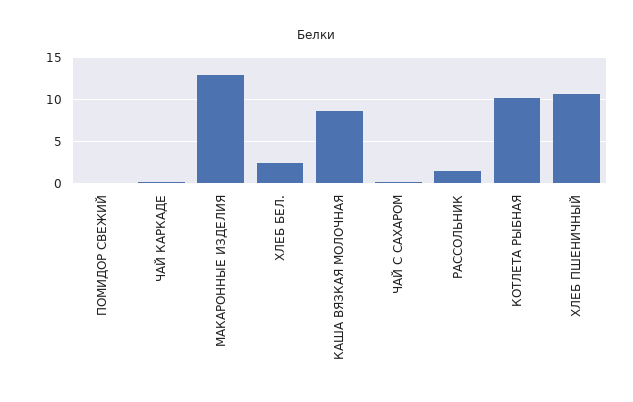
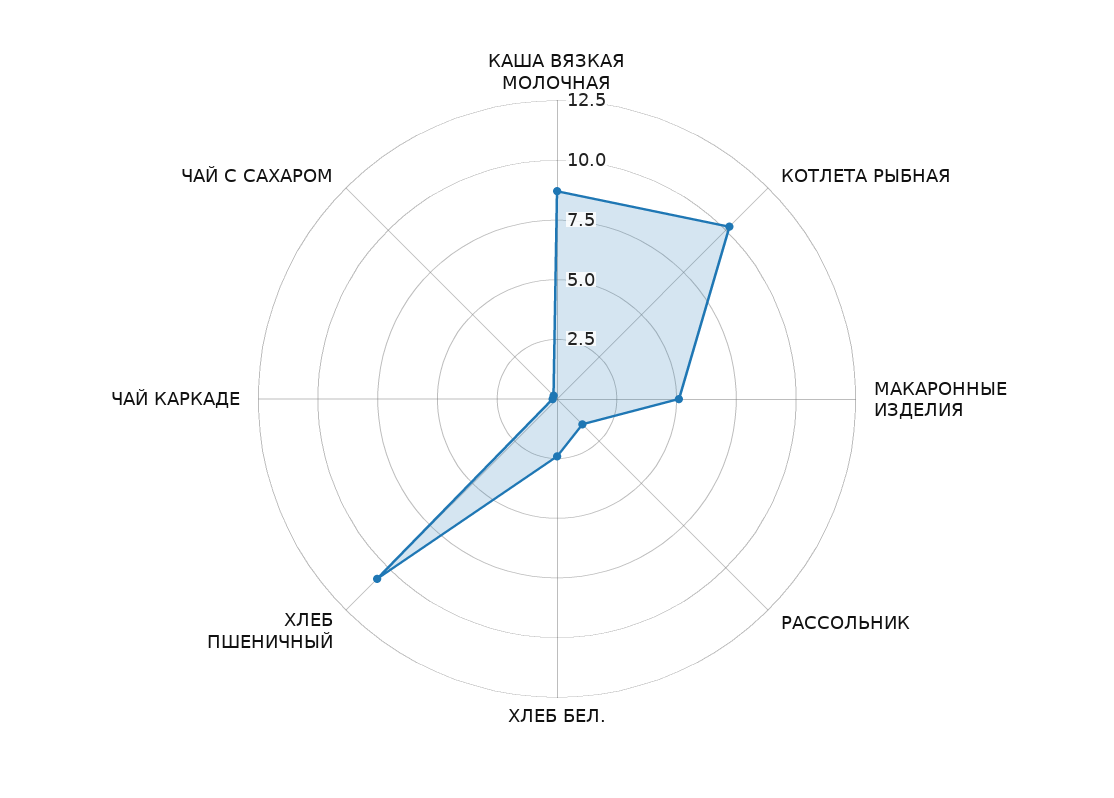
  {
-   "ПОМИДОР СВЕЖИЙ": 0,
    "ЧАЙ КАРКАДЕ": 0,
-   "МАКАРОННЫЕ ИЗДЕЛИЯ": 13,
+   "МАКАРОННЫЕ ИЗДЕЛИЯ": 5,
    "ХЛЕБ БЕЛ.": 2.5,
    "КАША ВЯЗКАЯ МОЛОЧНАЯ": 8.5,
    "ЧАЙ С САХАРОМ": 0,
    "РАССОЛЬНИК": 1.5,
    "КОТЛЕТА РЫБНАЯ": 10,
    "ХЛЕБ ПШЕНИЧНЫЙ": 10.5
  }

